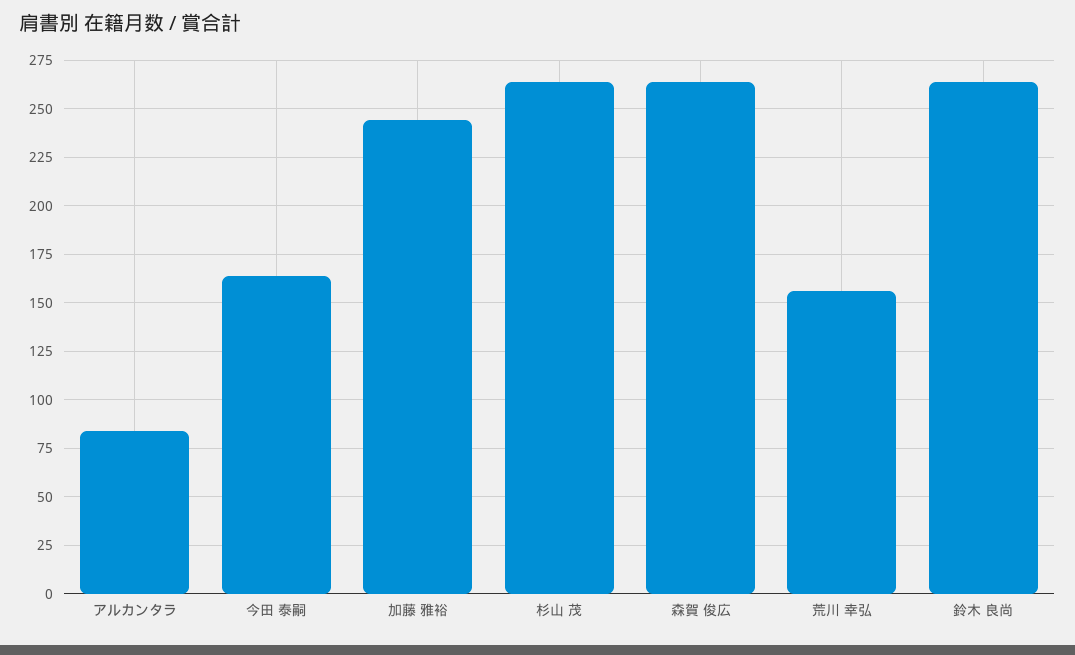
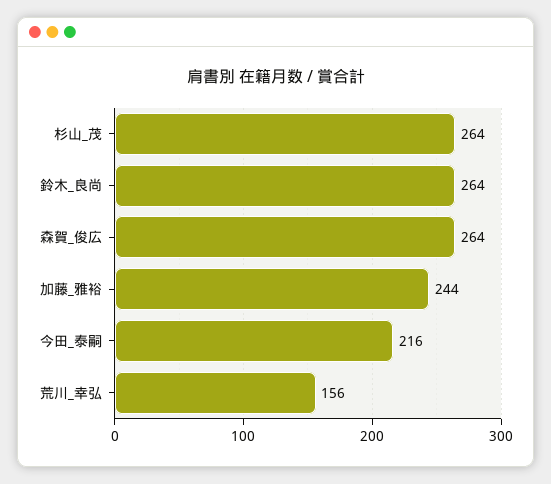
  {
-   "アルカンタラ": 85,
-   "今田 泰嗣": 165,
+   "今田 泰嗣": 216,
    "加藤 雅裕": 244,
    "杉山 茂": 264,
    "森賀 俊広": 264,
    "荒川 幸弘": 156,
    "鈴木 良尚": 264
  }

